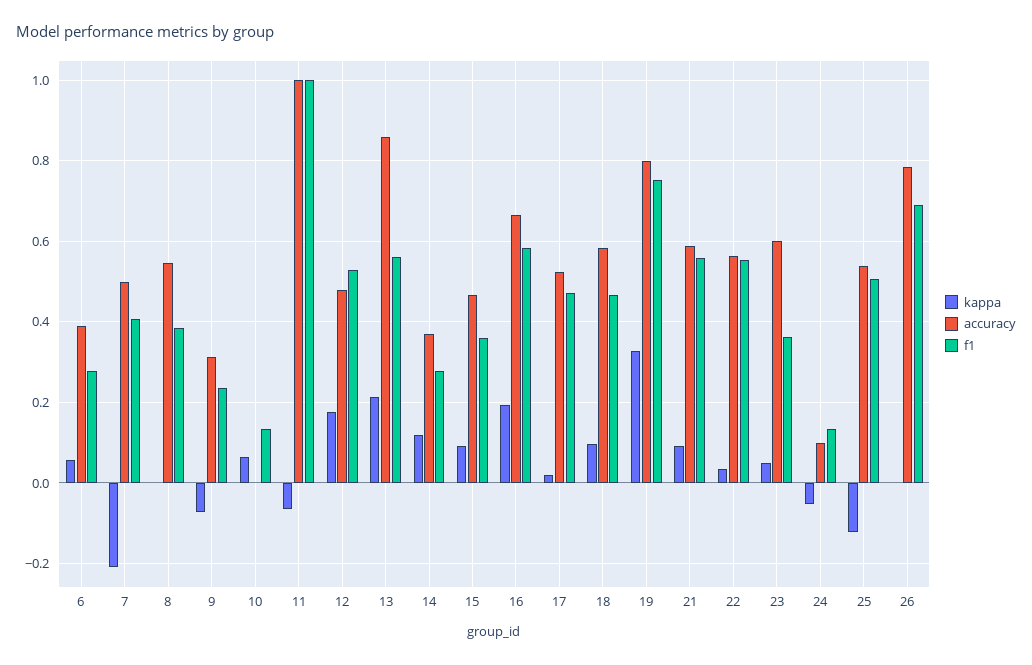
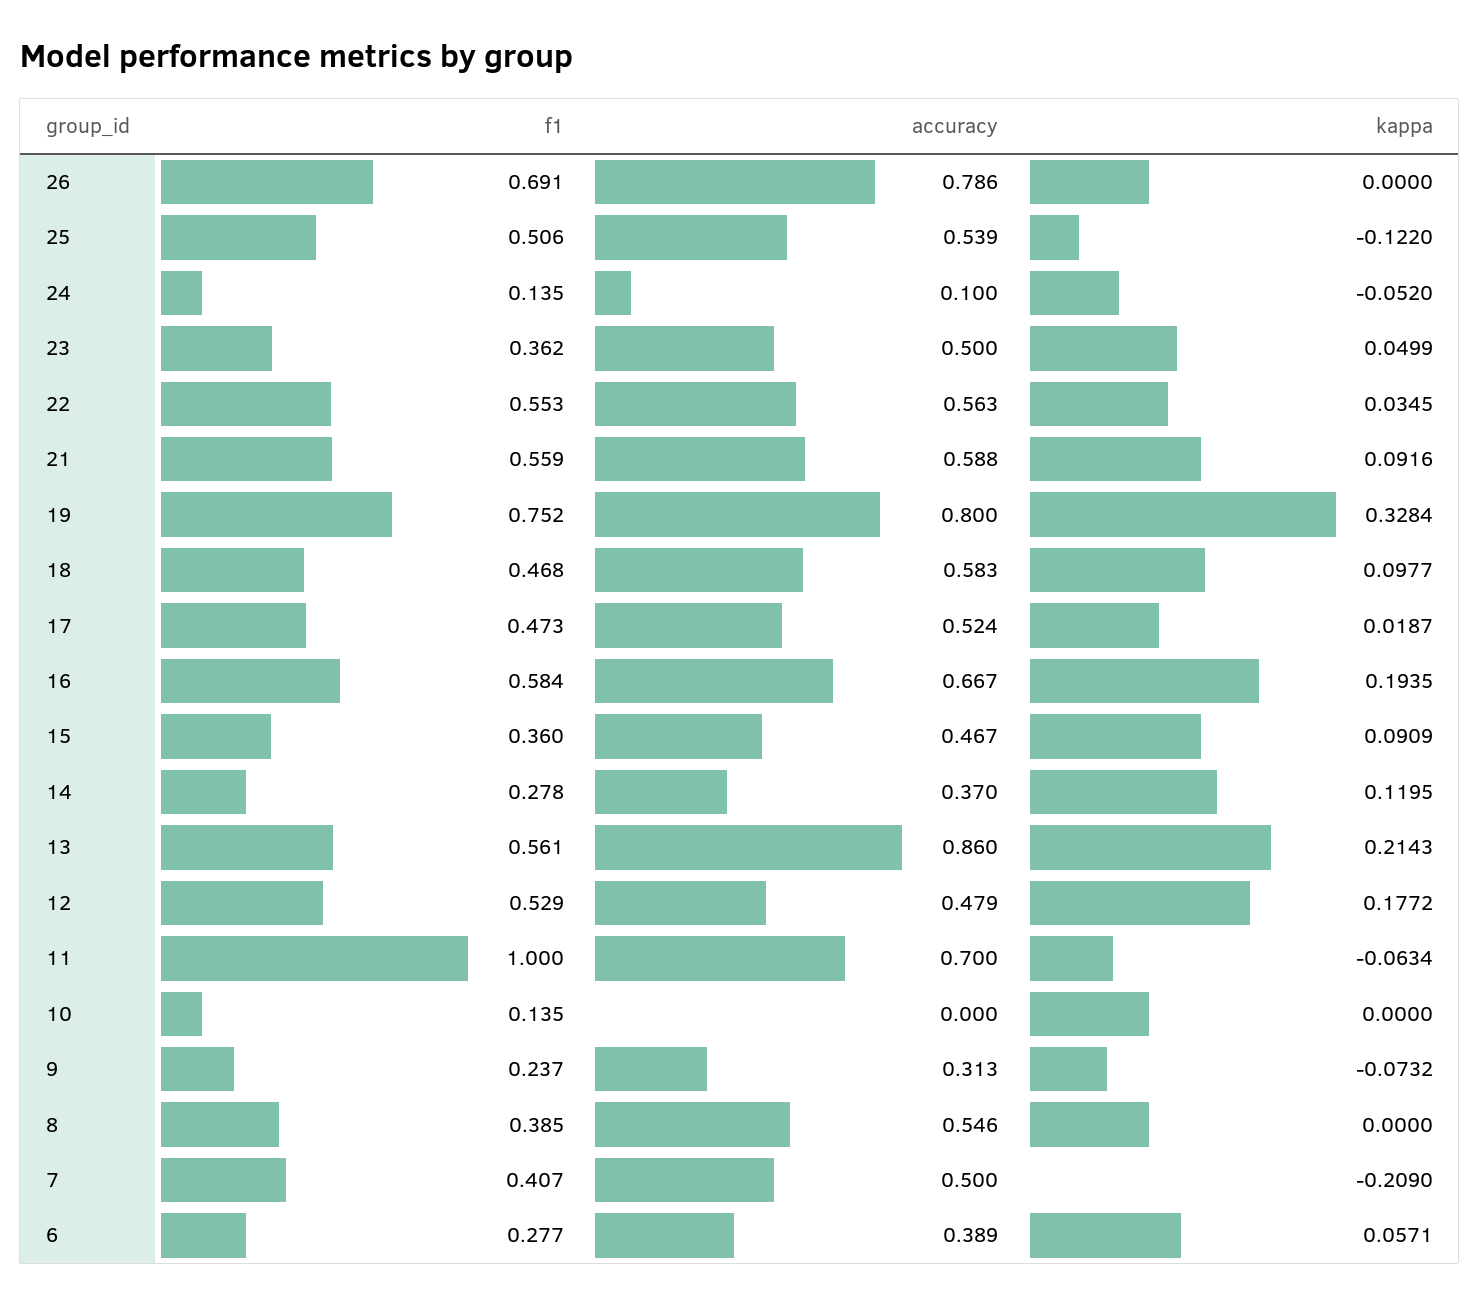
  {
    "kappa": {
      "6": 0.0571,
      "7": -0.209,
      "8": 0,
      "9": -0.0732,
-     "10": 0.06,
+     "10": 0,
      "11": -0.0634,
      "12": 0.1772,
      "13": 0.2143,
      "14": 0.1195,
      "15": 0.0909,
      "16": 0.1935,
      "17": 0.0187,
      "18": 0.0977,
      "19": 0.3284,
      "21": 0.0916,
      "22": 0.0345,
      "23": 0.0499,
      "24": -0.052,
      "25": -0.122,
      "26": 0
    },
    "accuracy": {
      "6": 0.389,
      "7": 0.5,
      "8": 0.546,
      "9": 0.313,
      "10": 0,
-     "11": 1,
+     "11": 0.7,
      "12": 0.479,
      "13": 0.86,
      "14": 0.37,
      "15": 0.467,
      "16": 0.667,
      "17": 0.524,
      "18": 0.583,
      "19": 0.8,
      "21": 0.588,
      "22": 0.563,
-     "23": 0.6,
+     "23": 0.5,
      "24": 0.1,
      "25": 0.539,
      "26": 0.786
    },
    "f1": {
      "6": 0.277,
      "7": 0.407,
      "8": 0.385,
      "9": 0.237,
      "10": 0.135,
      "11": 1,
      "12": 0.529,
      "13": 0.561,
      "14": 0.278,
      "15": 0.36,
      "16": 0.584,
      "17": 0.473,
      "18": 0.468,
      "19": 0.752,
      "21": 0.559,
      "22": 0.553,
      "23": 0.362,
      "24": 0.135,
      "25": 0.506,
      "26": 0.691
    }
  }

